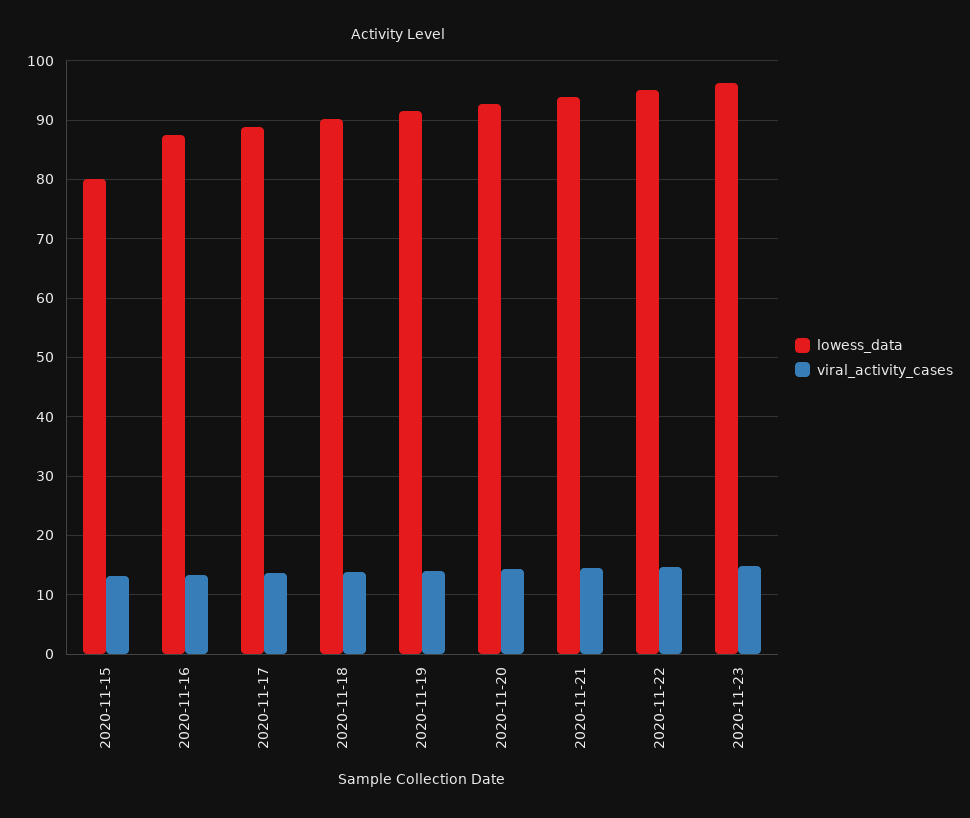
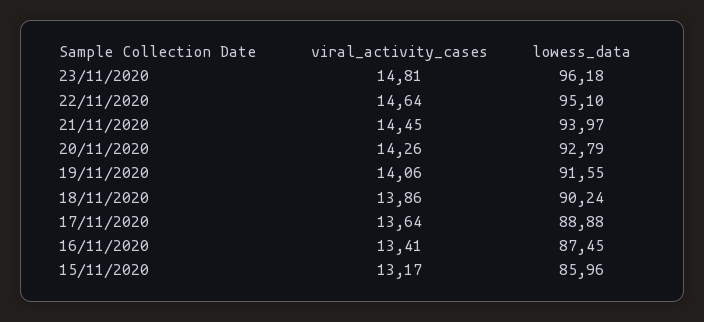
  {
    "lowess_data": {
-     "2020-11-15": 80,
+     "2020-11-15": 85.96,
      "2020-11-16": 87.45,
      "2020-11-17": 88.88,
      "2020-11-18": 90.24,
      "2020-11-19": 91.55,
      "2020-11-20": 92.79,
      "2020-11-21": 93.97,
      "2020-11-22": 95.1,
      "2020-11-23": 96.18
    },
    "viral_activity_cases": {
      "2020-11-15": 13.17,
      "2020-11-16": 13.41,
      "2020-11-17": 13.64,
      "2020-11-18": 13.86,
      "2020-11-19": 14.06,
      "2020-11-20": 14.26,
      "2020-11-21": 14.45,
      "2020-11-22": 14.64,
      "2020-11-23": 14.81
    }
  }

